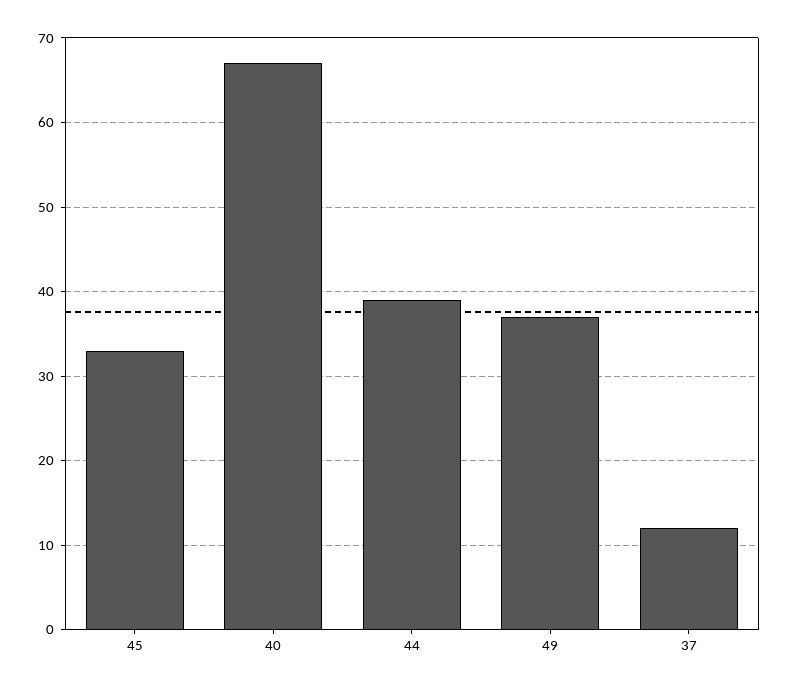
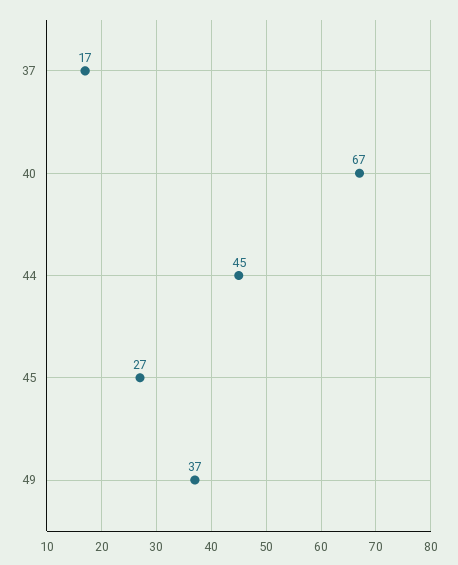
  {
-   "45": 33,
+   "45": 27,
    "40": 67,
-   "44": 39,
+   "44": 45,
    "49": 37,
-   "37": 12
+   "37": 17
  }

